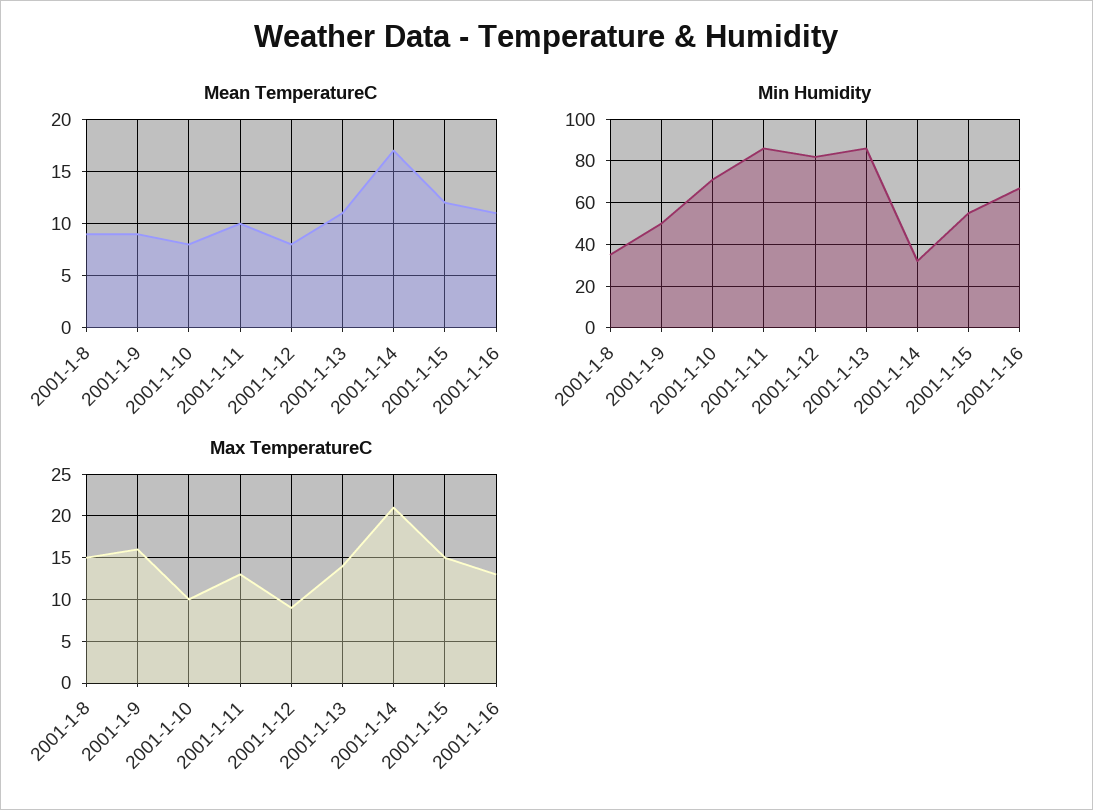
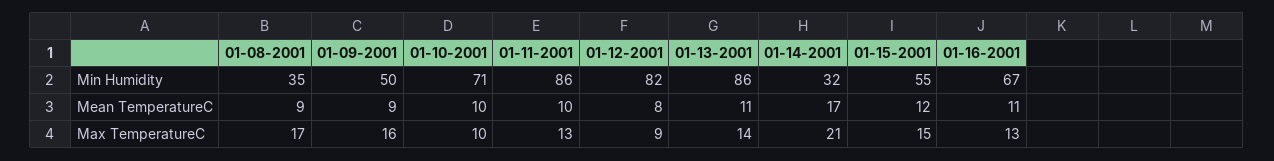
  {
    "Mean TemperatureC": {
      "2001-1-8": 9,
      "2001-1-9": 9,
-     "2001-1-10": 8,
+     "2001-1-10": 10,
      "2001-1-11": 10,
      "2001-1-12": 8,
      "2001-1-13": 11,
      "2001-1-14": 17,
      "2001-1-15": 12,
      "2001-1-16": 11
    },
    "Min Humidity": {
      "2001-1-8": 35,
      "2001-1-9": 50,
      "2001-1-10": 71,
      "2001-1-11": 86,
      "2001-1-12": 82,
      "2001-1-13": 86,
      "2001-1-14": 32,
      "2001-1-15": 55,
      "2001-1-16": 67
    },
    "Max TemperatureC": {
-     "2001-1-8": 15,
+     "2001-1-8": 17,
      "2001-1-9": 16,
      "2001-1-10": 10,
      "2001-1-11": 13,
      "2001-1-12": 9,
      "2001-1-13": 14,
      "2001-1-14": 21,
      "2001-1-15": 15,
      "2001-1-16": 13
    }
  }

